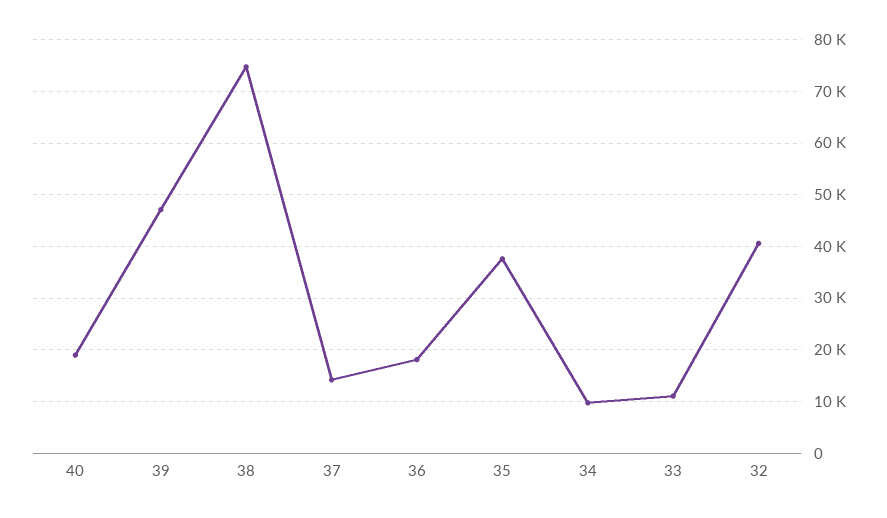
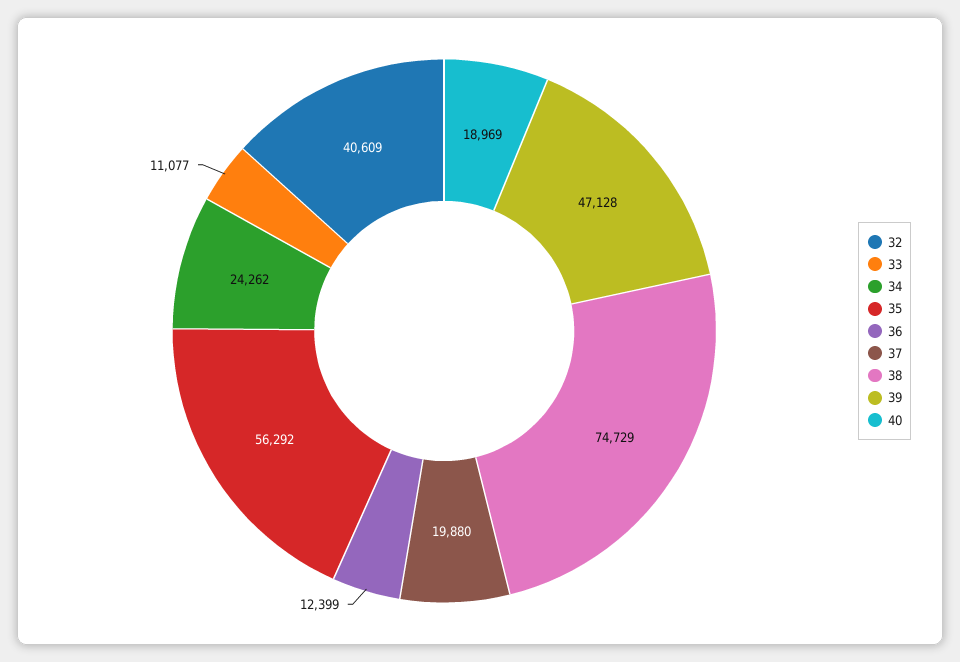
  {
    "40": 18969,
    "39": 47128,
    "38": 74729,
-   "37": 14000,
+   "37": 19880,
-   "36": 18000,
+   "36": 12399,
-   "35": 38000,
+   "35": 56292,
-   "34": 10000,
+   "34": 24262,
    "33": 11077,
    "32": 40609
  }

